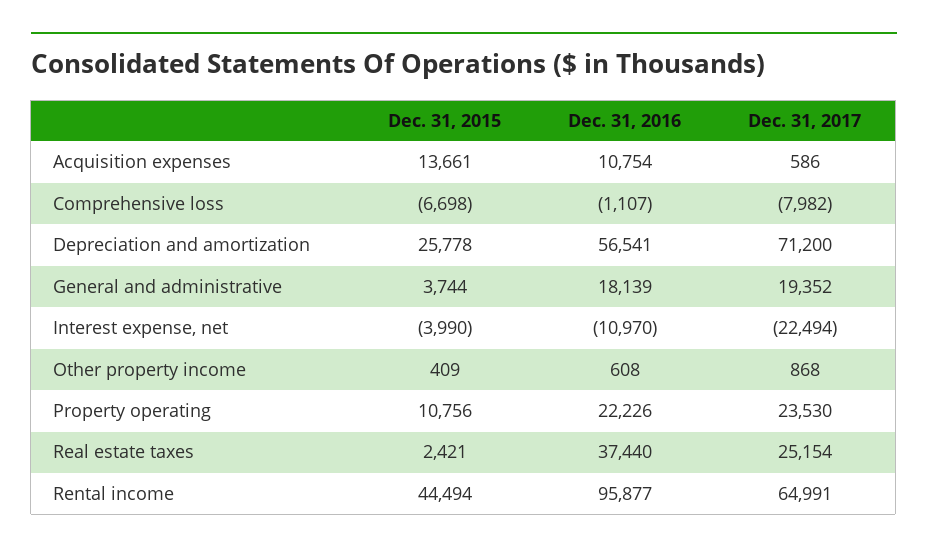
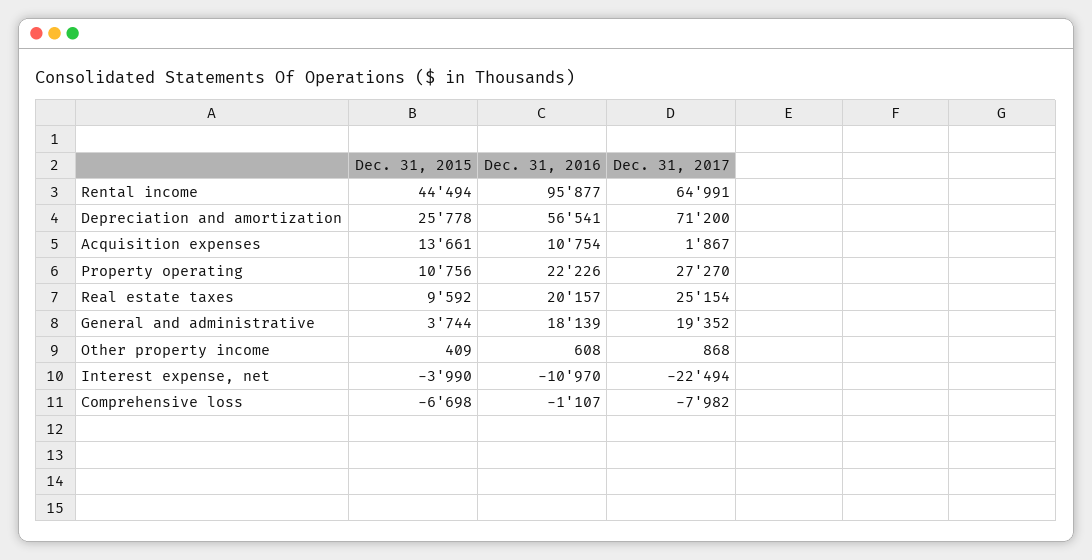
  {
    "Dec. 31, 2015": {
      "Acquisition expenses": 13661,
      "Comprehensive loss": -6698,
      "Depreciation and amortization": 25778,
      "General and administrative": 3744,
      "Interest expense, net": -3990,
      "Other property income": 409,
      "Property operating": 10756,
-     "Real estate taxes": 2421,
+     "Real estate taxes": 9592,
      "Rental income": 44494
    },
    "Dec. 31, 2016": {
      "Acquisition expenses": 10754,
      "Comprehensive loss": -1107,
      "Depreciation and amortization": 56541,
      "General and administrative": 18139,
      "Interest expense, net": -10970,
      "Other property income": 608,
      "Property operating": 22226,
-     "Real estate taxes": 37440,
+     "Real estate taxes": 20157,
      "Rental income": 95877
    },
    "Dec. 31, 2017": {
-     "Acquisition expenses": 586,
+     "Acquisition expenses": 1867,
      "Comprehensive loss": -7982,
      "Depreciation and amortization": 71200,
      "General and administrative": 19352,
      "Interest expense, net": -22494,
      "Other property income": 868,
-     "Property operating": 23530,
+     "Property operating": 27270,
      "Real estate taxes": 25154,
      "Rental income": 64991
    }
  }

